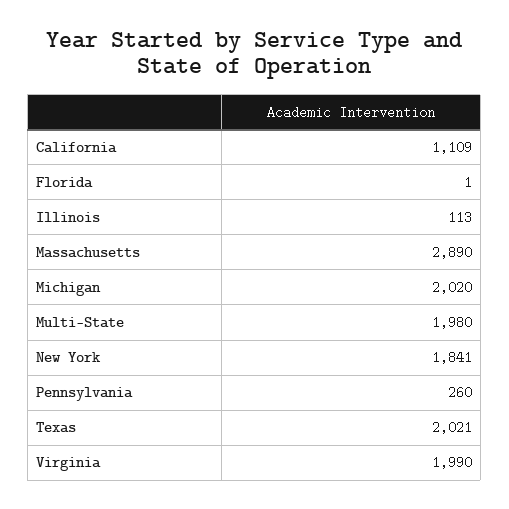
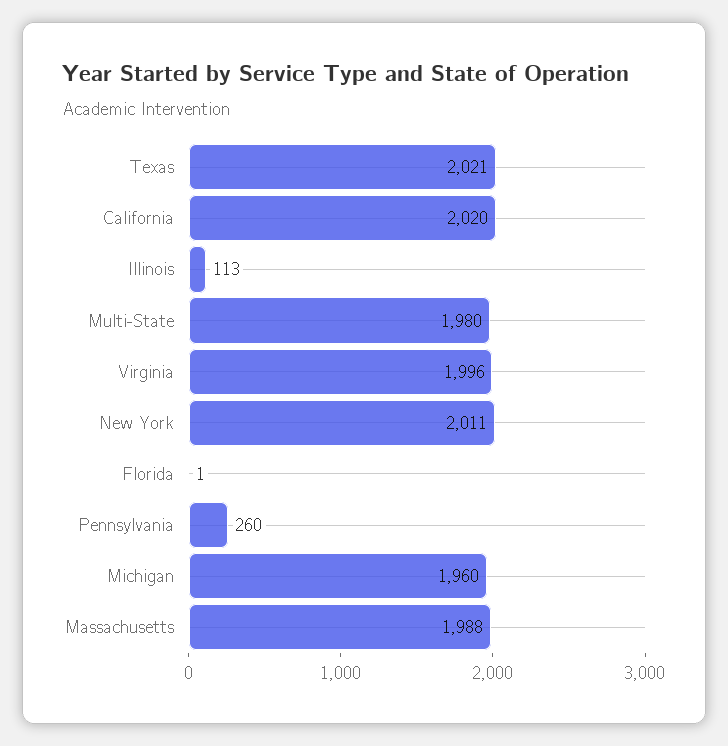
  {
-   "California": 1109,
+   "California": 2020,
    "Florida": 1,
    "Illinois": 113,
-   "Massachusetts": 2890,
+   "Massachusetts": 1988,
-   "Michigan": 2020,
+   "Michigan": 1960,
    "Multi-State": 1980,
-   "New York": 1841,
+   "New York": 2011,
    "Pennsylvania": 260,
    "Texas": 2021,
-   "Virginia": 1990
+   "Virginia": 1996
  }

